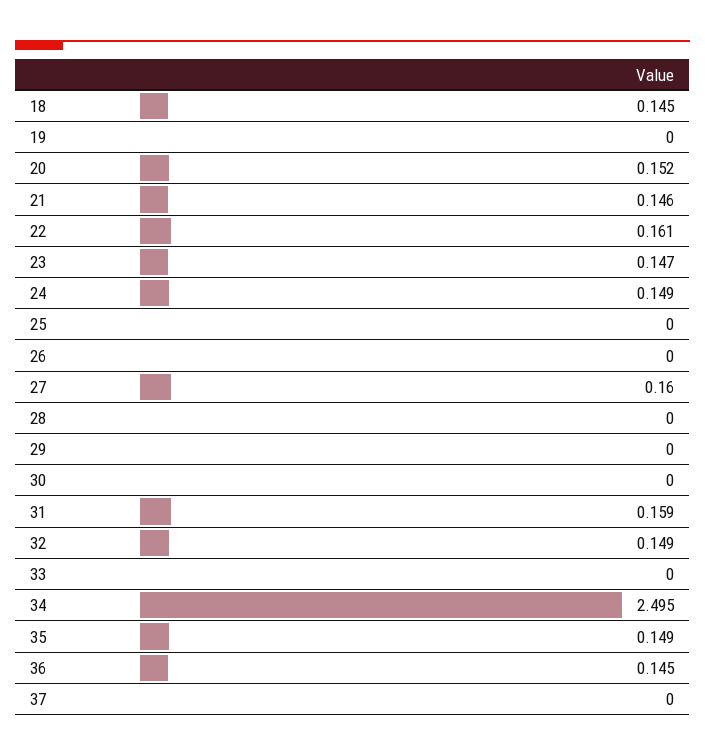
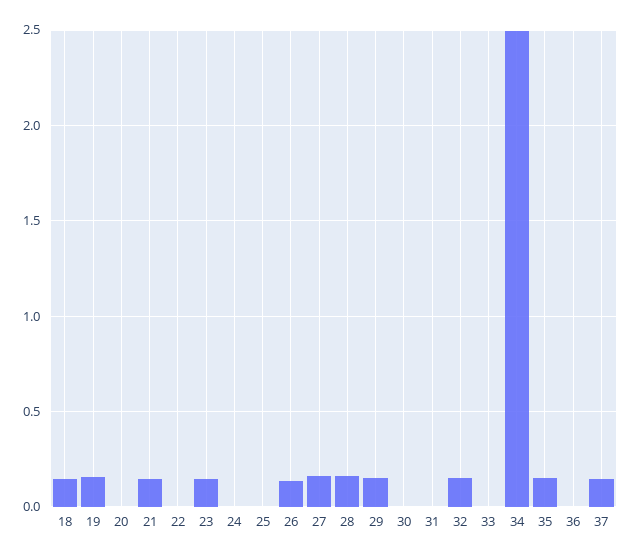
  {
    "18": 0.145,
-   "19": 0,
+   "19": 0.15,
-   "20": 0.152,
+   "20": 0,
    "21": 0.146,
-   "22": 0.161,
+   "22": 0,
    "23": 0.147,
-   "24": 0.149,
+   "24": 0,
    "25": 0,
-   "26": 0,
+   "26": 0.15,
    "27": 0.16,
-   "28": 0,
+   "28": 0.15,
-   "29": 0,
+   "29": 0.15,
    "30": 0,
-   "31": 0.159,
+   "31": 0,
    "32": 0.149,
    "33": 0,
    "34": 2.495,
    "35": 0.149,
-   "36": 0.145,
+   "36": 0,
-   "37": 0
+   "37": 0.15
  }

